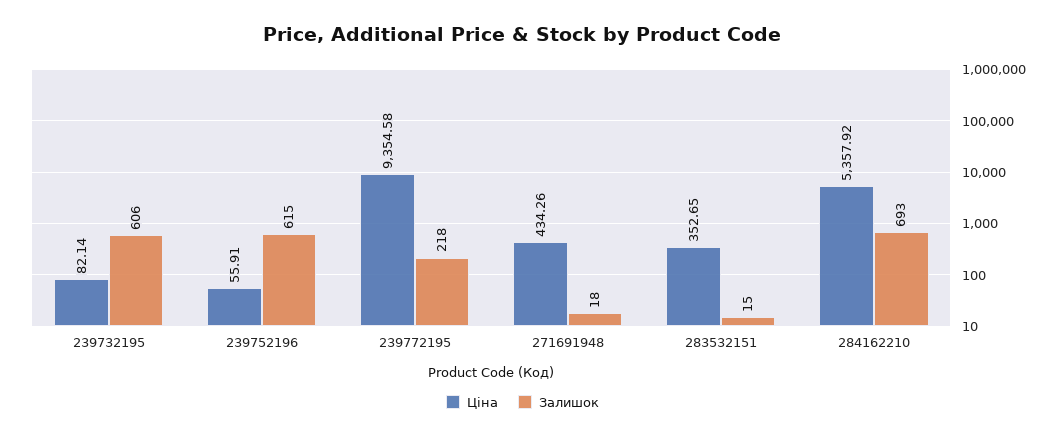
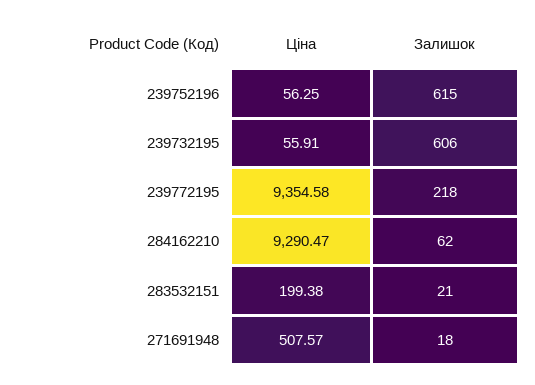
  {
    "Ціна": {
-     "239732195": 82.14,
+     "239732195": 55.91,
-     "239752196": 55.91,
+     "239752196": 56.25,
      "239772195": 9354.58,
-     "271691948": 434.26,
+     "271691948": 507.57,
-     "283532151": 352.65,
+     "283532151": 199.38,
-     "284162210": 5357.92
+     "284162210": 9290.47
    },
    "Залишок": {
      "239732195": 606,
      "239752196": 615,
      "239772195": 218,
      "271691948": 18,
-     "283532151": 15,
+     "283532151": 21,
-     "284162210": 693
+     "284162210": 62
    }
  }

